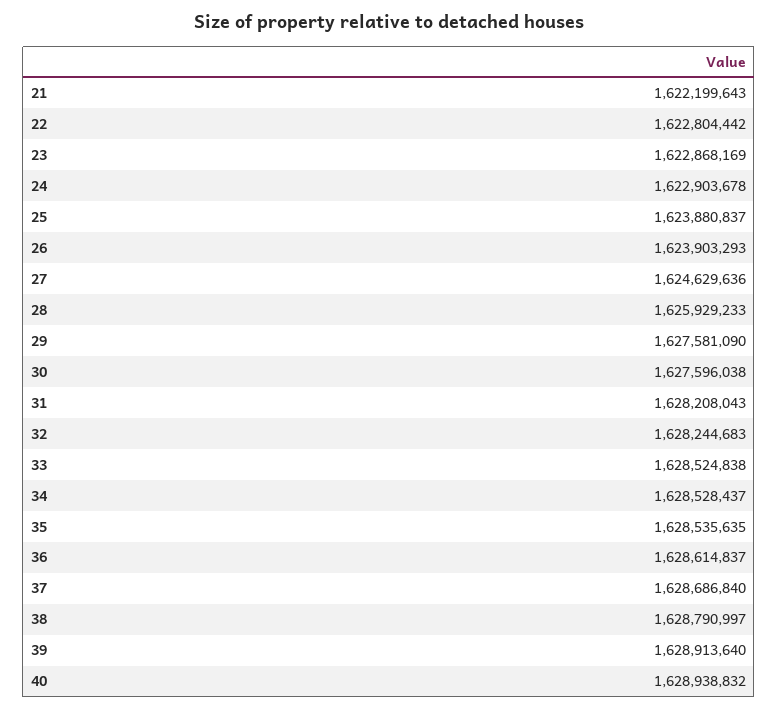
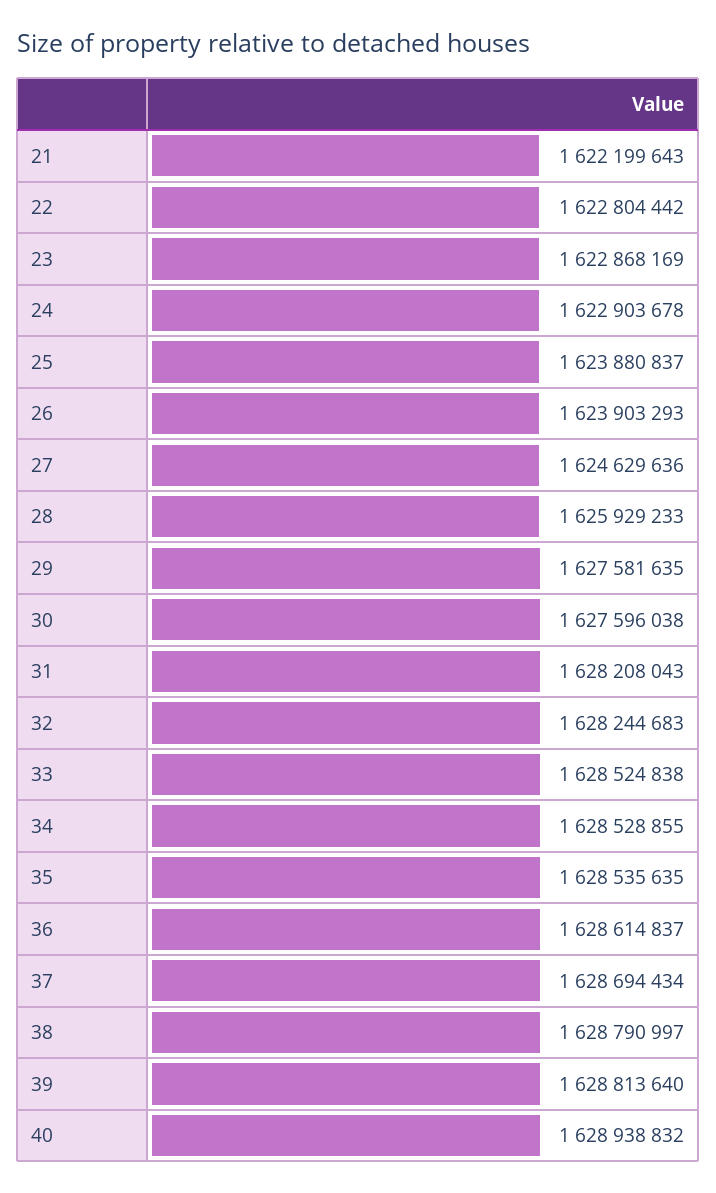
  {
    "21": 1622199643,
    "22": 1622804442,
    "23": 1622868169,
    "24": 1622903678,
    "25": 1623880837,
    "26": 1623903293,
    "27": 1624629636,
    "28": 1625929233,
-   "29": 1627581090,
+   "29": 1627581635,
    "30": 1627596038,
    "31": 1628208043,
    "32": 1628244683,
    "33": 1628524838,
-   "34": 1628528437,
+   "34": 1628528855,
    "35": 1628535635,
    "36": 1628614837,
-   "37": 1628686840,
+   "37": 1628694434,
    "38": 1628790997,
-   "39": 1628913640,
+   "39": 1628813640,
    "40": 1628938832
  }

